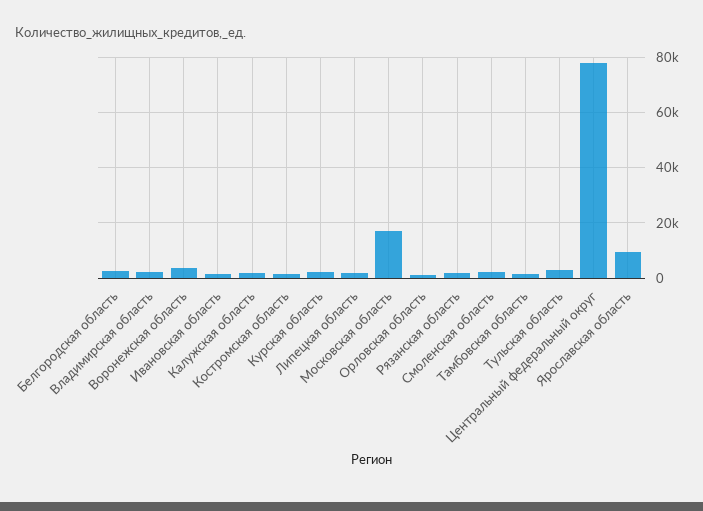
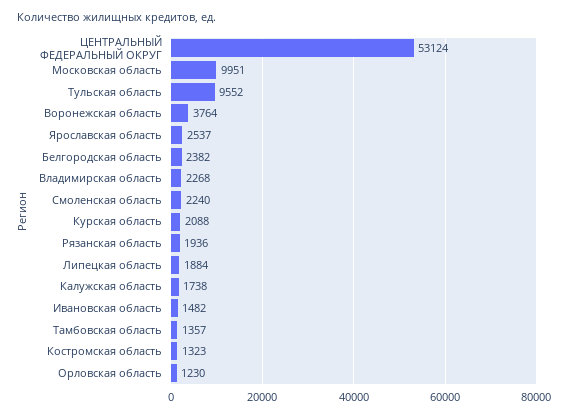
  {
    "Белгородская область": 2382,
    "Владимирская область": 2268,
    "Воронежская область": 3764,
    "Ивановская область": 1482,
    "Калужская область": 1738,
    "Костромская область": 1323,
    "Курская область": 2088,
    "Липецкая область": 1884,
-   "Московская область": 17500,
+   "Московская область": 9951,
    "Орловская область": 1230,
    "Рязанская область": 1936,
    "Смоленская область": 2240,
    "Тамбовская область": 1357,
-   "Тульская область": 2500,
+   "Тульская область": 9552,
-   "Центральный федеральный округ": 77500,
+   "Центральный федеральный округ": 53124,
-   "Ярославская область": 10000
+   "Ярославская область": 2537
  }

